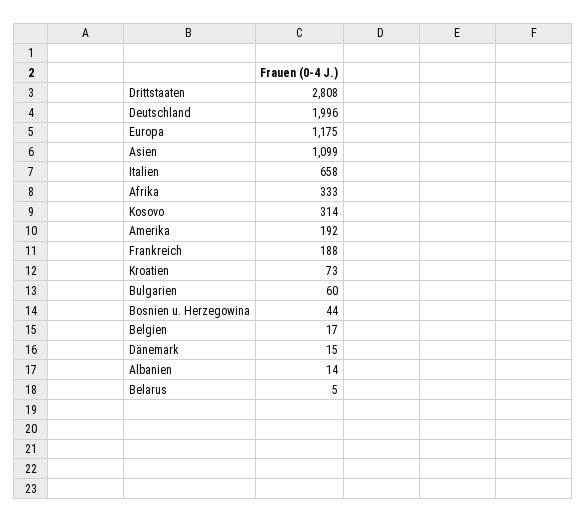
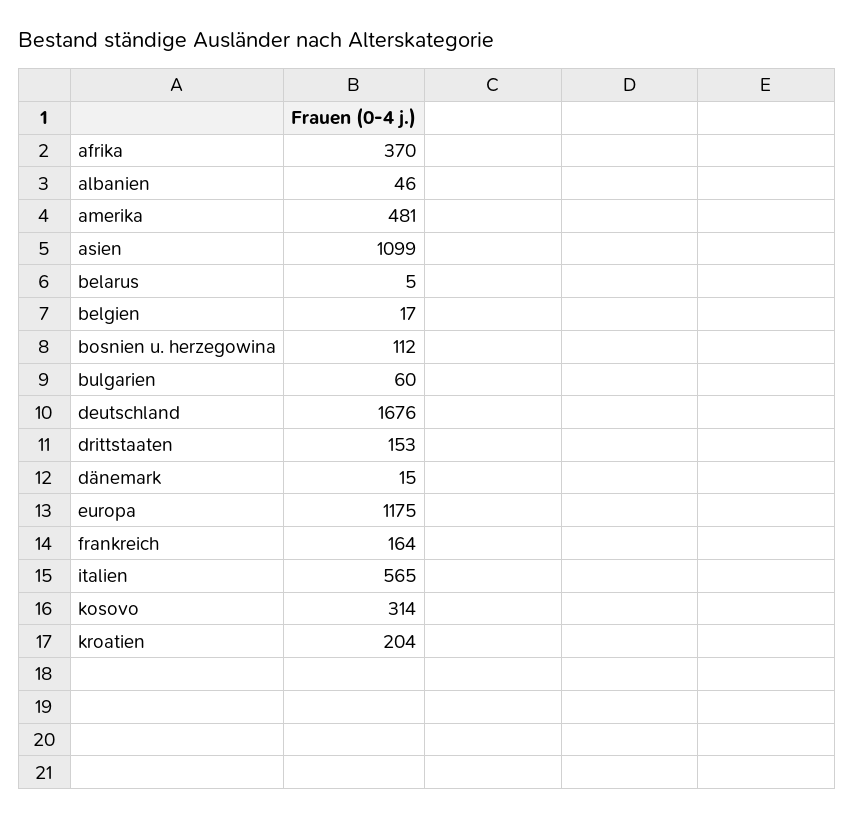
  {
-   "Drittstaaten": 2808,
+   "Drittstaaten": 153,
-   "Deutschland": 1996,
+   "Deutschland": 1676,
    "Europa": 1175,
    "Asien": 1099,
-   "Italien": 658,
+   "Italien": 565,
-   "Afrika": 333,
+   "Afrika": 370,
    "Kosovo": 314,
-   "Amerika": 192,
+   "Amerika": 481,
-   "Frankreich": 188,
+   "Frankreich": 164,
-   "Kroatien": 73,
+   "Kroatien": 204,
    "Bulgarien": 60,
-   "Bosnien u. Herzegowina": 44,
+   "Bosnien u. Herzegowina": 112,
    "Belgien": 17,
    "Dänemark": 15,
-   "Albanien": 14,
+   "Albanien": 46,
    "Belarus": 5
  }

